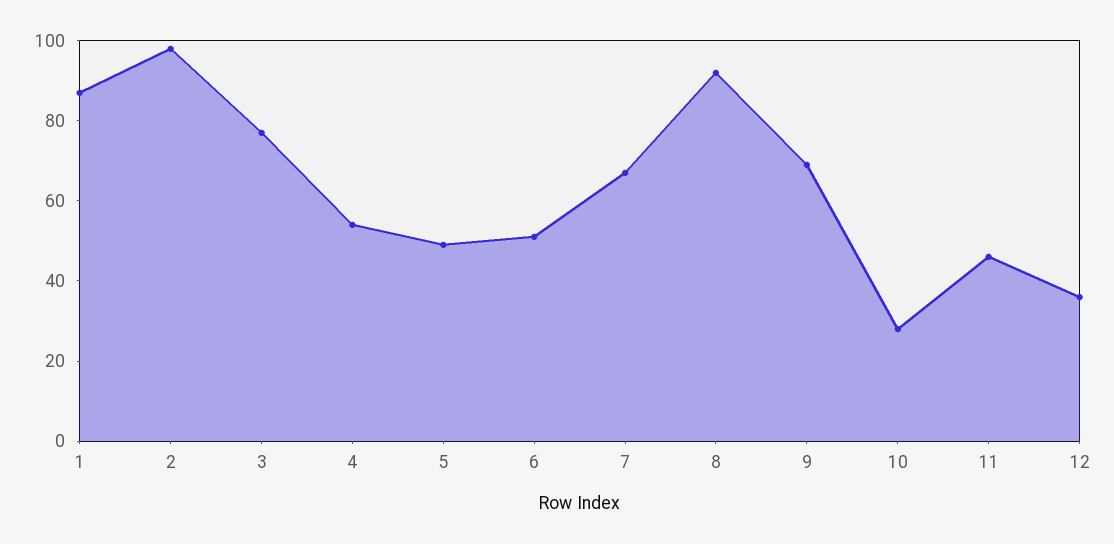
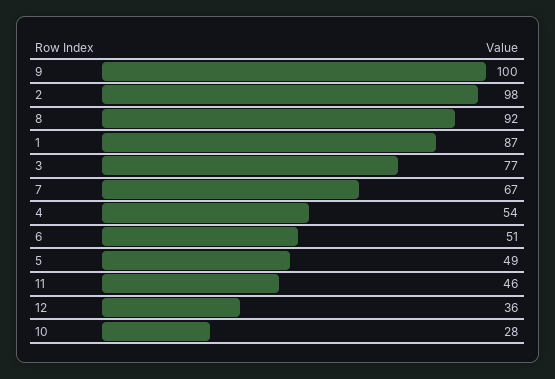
  {
    "1": 87,
    "2": 98,
    "3": 77,
    "4": 54,
    "5": 49,
    "6": 51,
    "7": 67,
    "8": 92,
-   "9": 70,
+   "9": 100,
    "10": 28,
    "11": 46,
    "12": 36
  }

